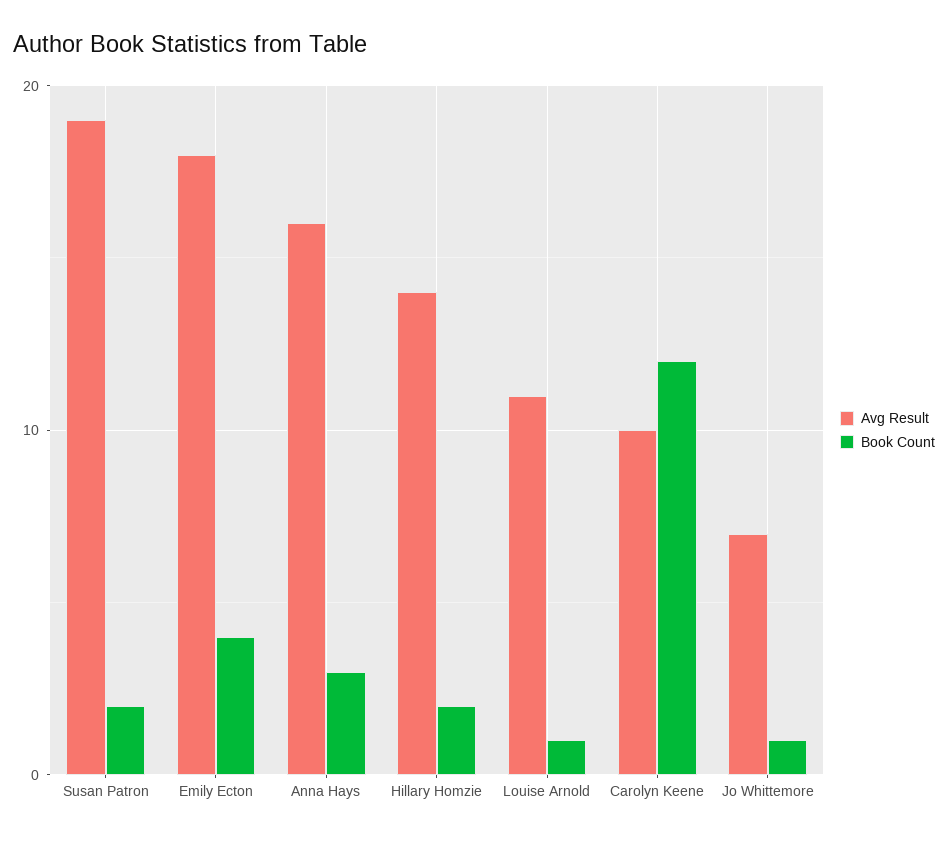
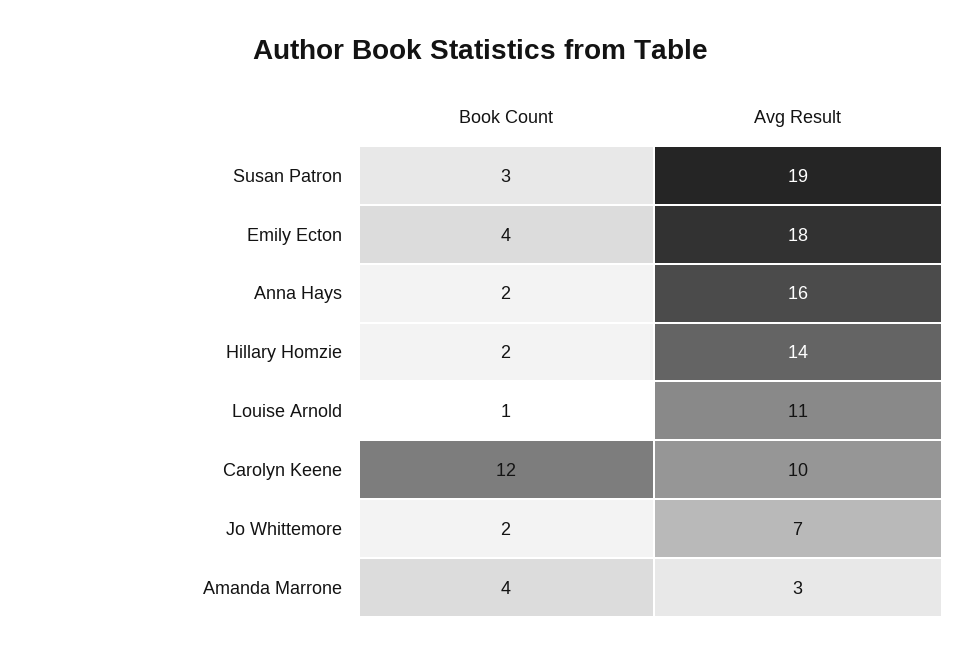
  {
    "Avg Result": {
      "Susan Patron": 19,
      "Emily Ecton": 18,
      "Anna Hays": 16,
      "Hillary Homzie": 14,
      "Louise Arnold": 11,
      "Carolyn Keene": 10,
-     "Jo Whittemore": 7
+     "Jo Whittemore": 7,
+     "Amanda Marrone": 3
    },
    "Book Count": {
-     "Susan Patron": 2,
+     "Susan Patron": 3,
      "Emily Ecton": 4,
-     "Anna Hays": 3,
+     "Anna Hays": 2,
      "Hillary Homzie": 2,
      "Louise Arnold": 1,
      "Carolyn Keene": 12,
-     "Jo Whittemore": 1
+     "Jo Whittemore": 2,
+     "Amanda Marrone": 4
    }
  }

